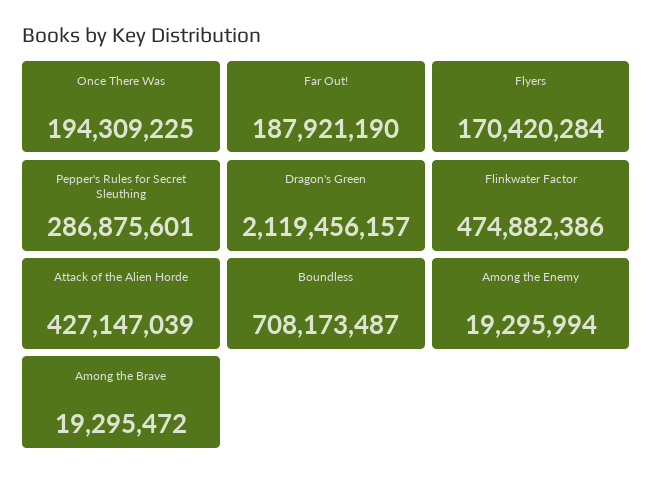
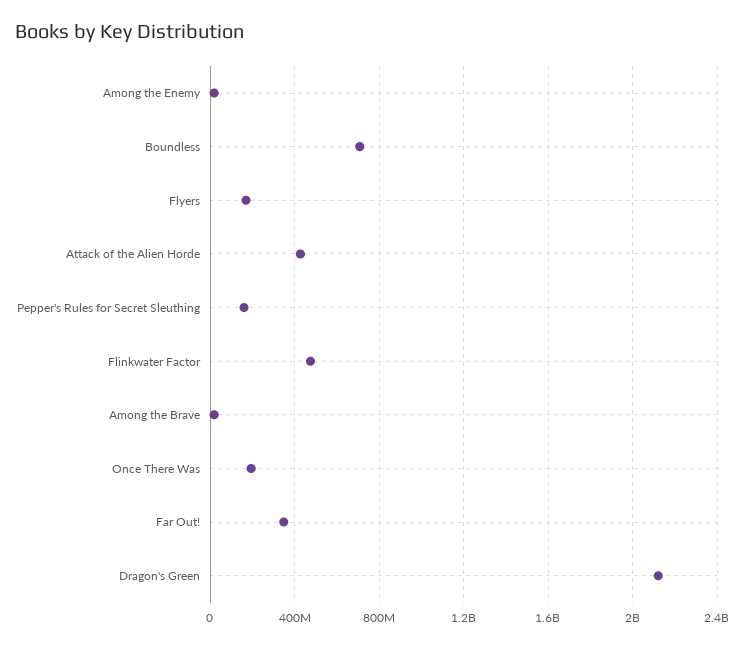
  {
    "Once There Was": 194309225,
-   "Far Out!": 187921190,
+   "Far Out!": 350000000,
    "Flyers": 170420284,
-   "Pepper's Rules for Secret Sleuthing": 286875601,
+   "Pepper's Rules for Secret Sleuthing": 150000000,
    "Dragon's Green": 2119456157,
    "Flinkwater Factor": 474882386,
    "Attack of the Alien Horde": 427147039,
    "Boundless": 708173487,
    "Among the Enemy": 19295994,
    "Among the Brave": 19295472
  }

